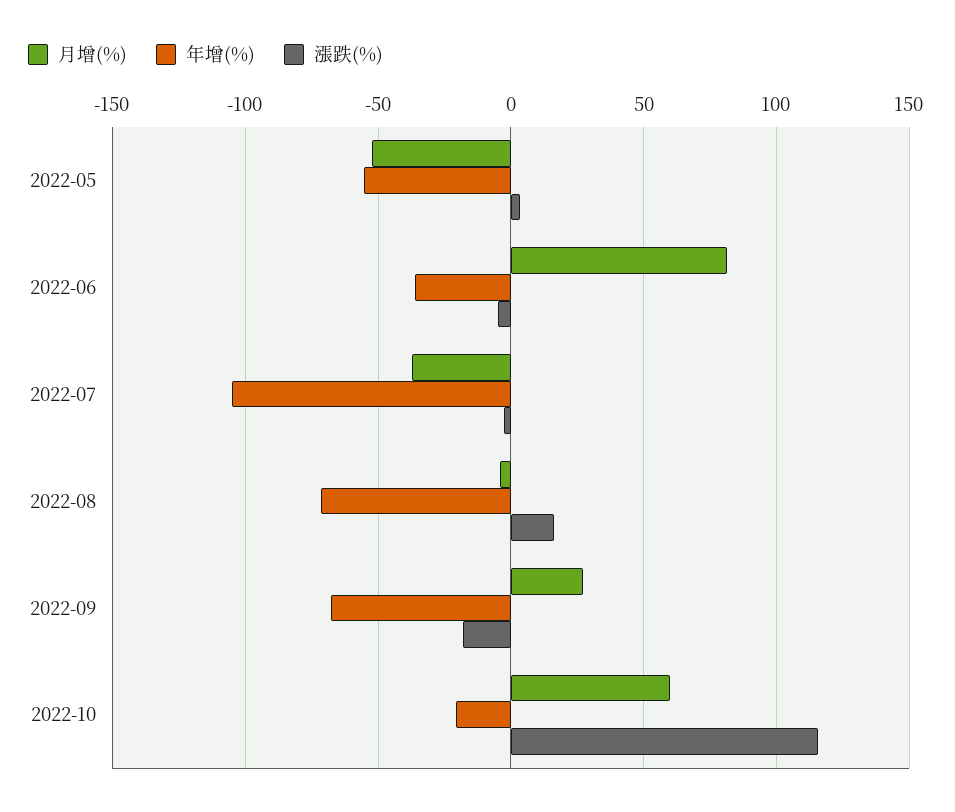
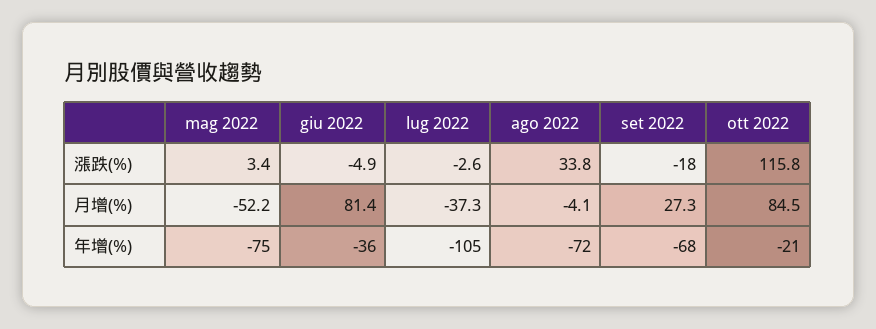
  {
    "月增(%)": {
      "2022-05": -52.2,
      "2022-06": 81.4,
      "2022-07": -37.3,
      "2022-08": -4.1,
      "2022-09": 27.3,
-     "2022-10": 60
+     "2022-10": 84.5
    },
    "年增(%)": {
-     "2022-05": -55,
+     "2022-05": -75,
      "2022-06": -36,
      "2022-07": -105,
      "2022-08": -72,
      "2022-09": -68,
      "2022-10": -21
    },
    "漲跌(%)": {
      "2022-05": 3.4,
      "2022-06": -4.9,
      "2022-07": -2.6,
-     "2022-08": 15,
+     "2022-08": 33.8,
      "2022-09": -18,
      "2022-10": 115.8
    }
  }

